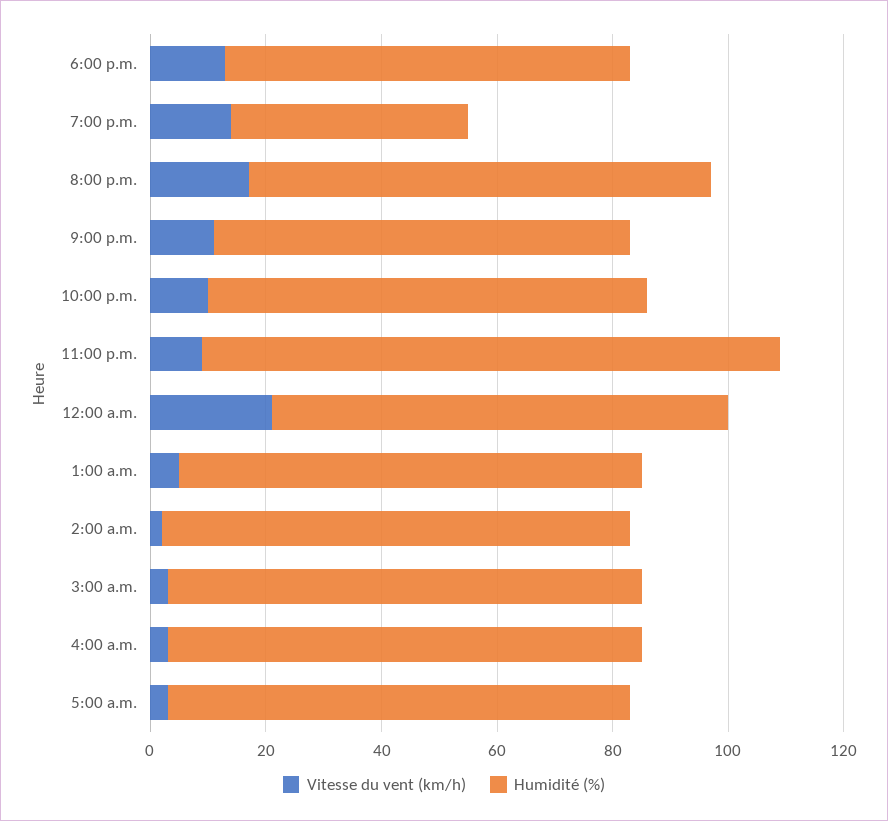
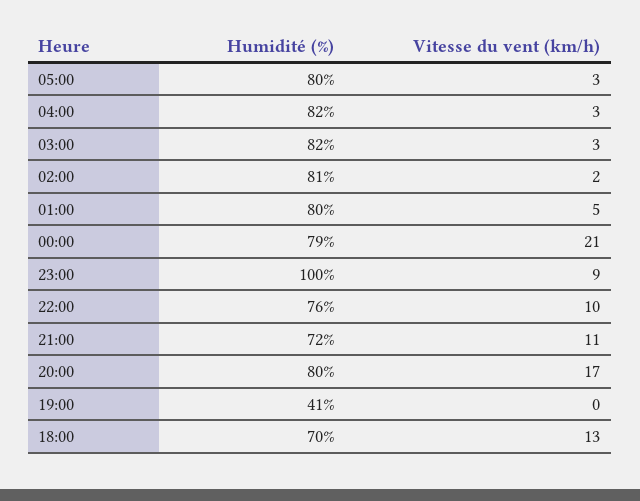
  {
    "Vitesse du vent (km/h)": {
      "6:00 p.m.": 13,
-     "7:00 p.m.": 15,
+     "7:00 p.m.": 0,
      "8:00 p.m.": 17,
      "9:00 p.m.": 11,
      "10:00 p.m.": 10,
      "11:00 p.m.": 9,
      "12:00 a.m.": 21,
      "1:00 a.m.": 5,
      "2:00 a.m.": 2,
      "3:00 a.m.": 3,
      "4:00 a.m.": 3,
      "5:00 a.m.": 3
    },
    "Humidité (%)": {
      "6:00 p.m.": 70,
      "7:00 p.m.": 41,
      "8:00 p.m.": 80,
      "9:00 p.m.": 72,
      "10:00 p.m.": 76,
      "11:00 p.m.": 100,
      "12:00 a.m.": 79,
      "1:00 a.m.": 80,
      "2:00 a.m.": 81,
      "3:00 a.m.": 82,
      "4:00 a.m.": 82,
      "5:00 a.m.": 80
    }
  }

